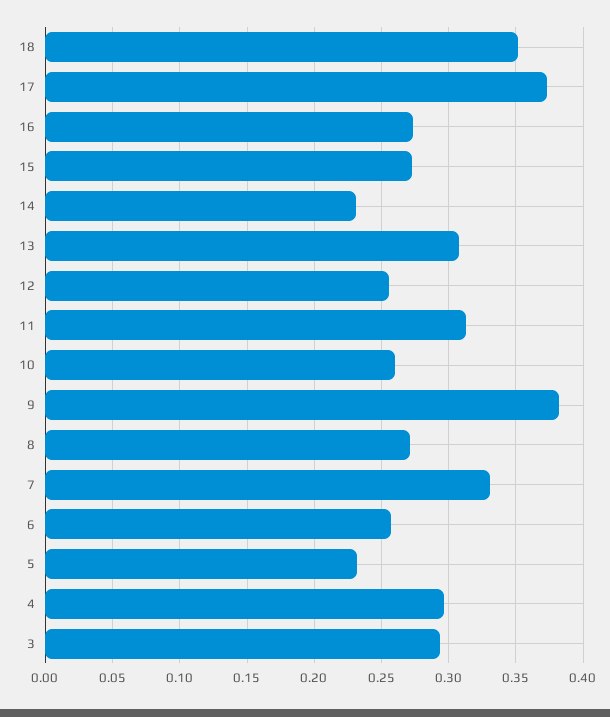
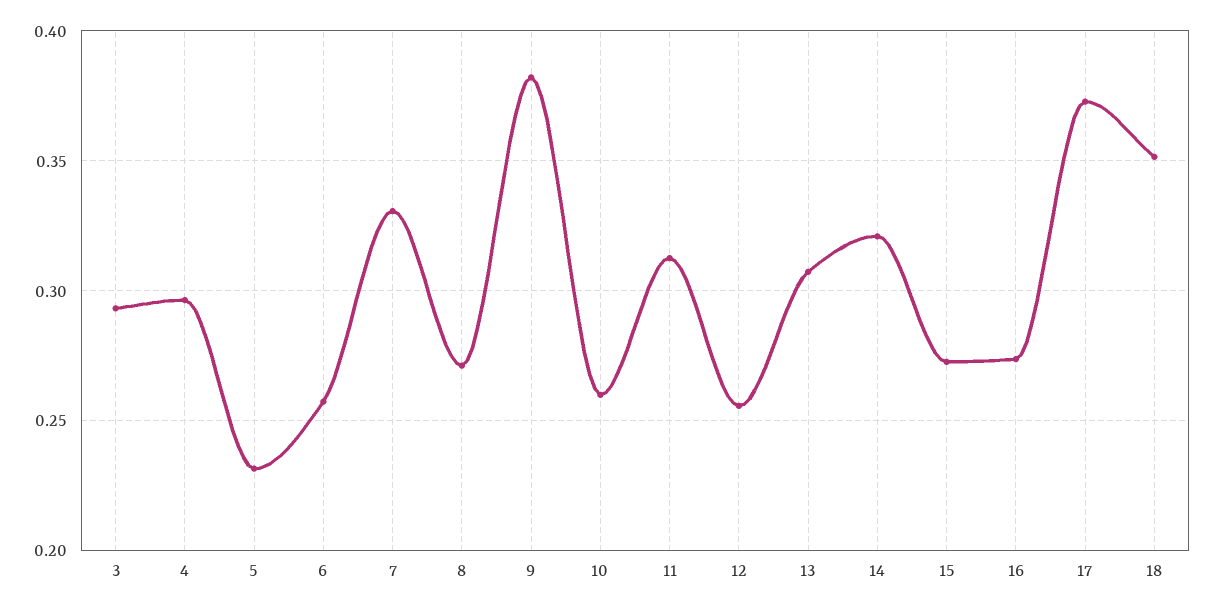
  {
    "18": 0.35,
    "17": 0.375,
    "16": 0.275,
    "15": 0.275,
-   "14": 0.23,
+   "14": 0.32,
    "13": 0.305,
    "12": 0.255,
    "11": 0.315,
    "10": 0.26,
    "9": 0.38,
    "8": 0.27,
    "7": 0.33,
    "6": 0.255,
    "5": 0.23,
    "4": 0.295,
    "3": 0.295
  }

